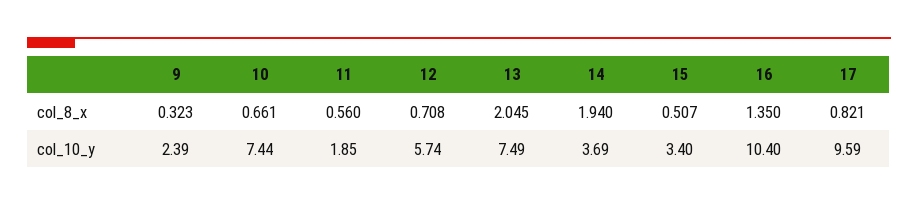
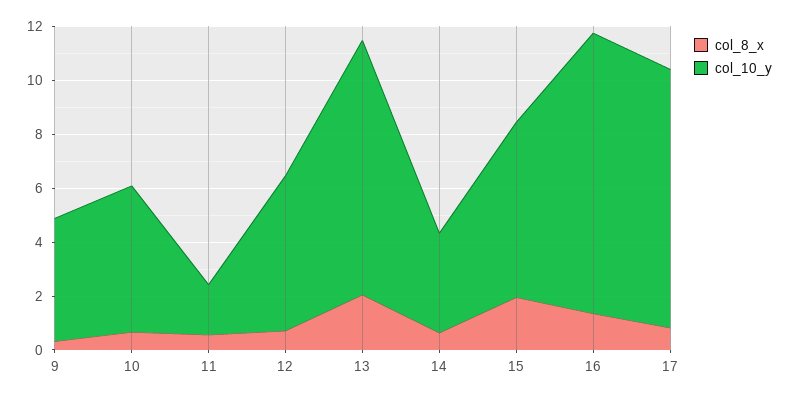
  {
    "col_8_x": {
      "9": 0.323,
      "10": 0.661,
      "11": 0.56,
      "12": 0.708,
      "13": 2.045,
-     "14": 1.94,
+     "14": 0.5,
-     "15": 0.507,
+     "15": 2,
      "16": 1.35,
      "17": 0.821
    },
    "col_10_y": {
-     "9": 2.39,
+     "9": 4.5,
-     "10": 7.44,
+     "10": 5.5,
      "11": 1.85,
      "12": 5.74,
-     "13": 7.49,
+     "13": 9.5,
      "14": 3.69,
-     "15": 3.4,
+     "15": 6.5,
      "16": 10.4,
      "17": 9.59
    }
  }

